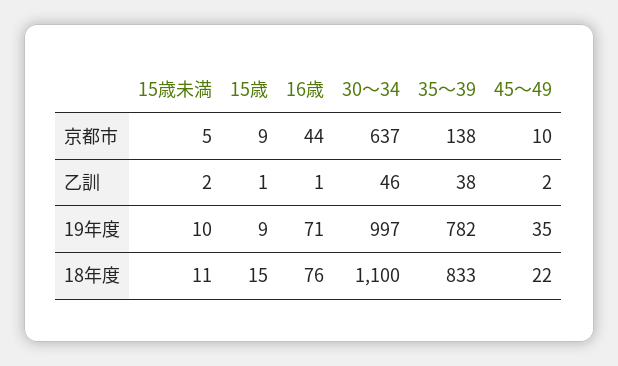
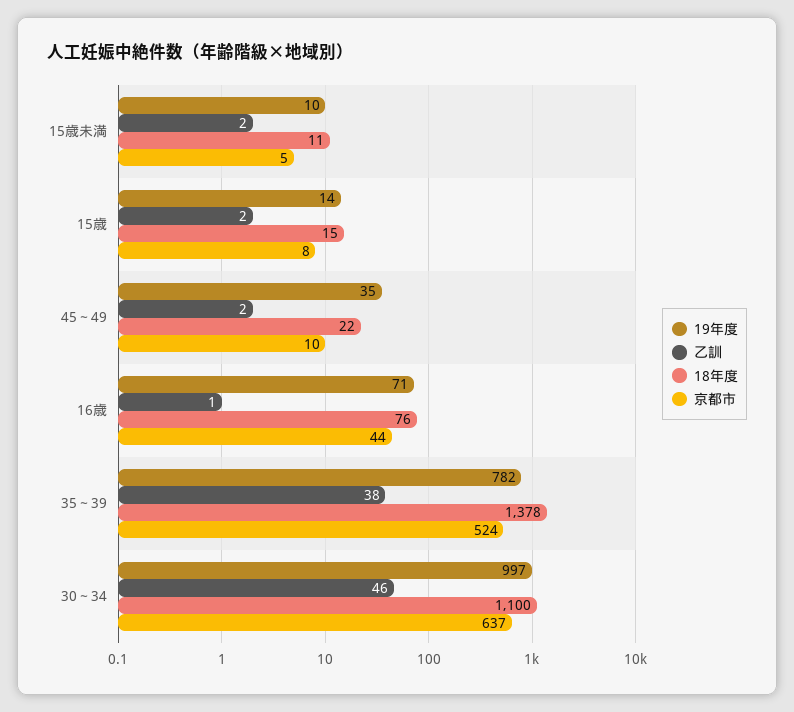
  {
    "京都市": {
      "15歳未満": 5,
-     "15歳": 9,
+     "15歳": 8,
      "16歳": 44,
      "30～34": 637,
-     "35～39": 138,
+     "35～39": 524,
      "45～49": 10
    },
    "乙訓": {
      "15歳未満": 2,
-     "15歳": 1,
+     "15歳": 2,
      "16歳": 1,
      "30～34": 46,
      "35～39": 38,
      "45～49": 2
    },
    "19年度": {
      "15歳未満": 10,
-     "15歳": 9,
+     "15歳": 14,
      "16歳": 71,
      "30～34": 997,
      "35～39": 782,
      "45～49": 35
    },
    "18年度": {
      "15歳未満": 11,
      "15歳": 15,
      "16歳": 76,
      "30～34": 1100,
-     "35～39": 833,
+     "35～39": 1378,
      "45～49": 22
    }
  }

